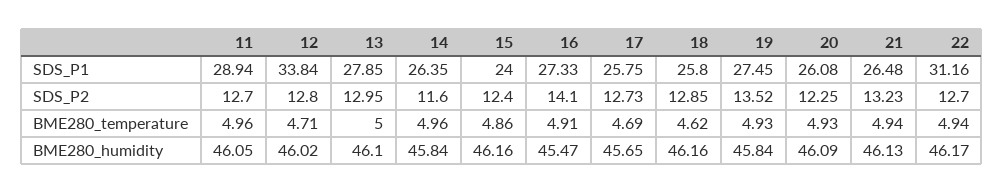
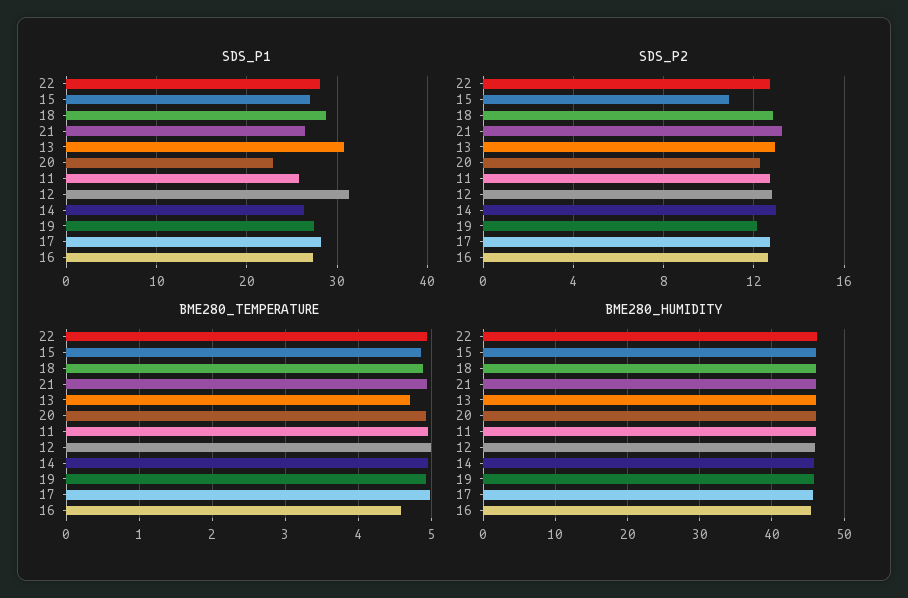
  {
    "SDS_P1": {
-     "11": 28.94,
+     "11": 26,
-     "12": 33.84,
+     "12": 31,
-     "13": 27.85,
+     "13": 31,
      "14": 26.35,
-     "15": 24,
+     "15": 27,
      "16": 27.33,
-     "17": 25.75,
+     "17": 28,
-     "18": 25.8,
+     "18": 29,
      "19": 27.45,
-     "20": 26.08,
+     "20": 23,
      "21": 26.48,
-     "22": 31.16
+     "22": 28
    },
    "SDS_P2": {
      "11": 12.7,
      "12": 12.8,
      "13": 12.95,
-     "14": 11.6,
+     "14": 13,
-     "15": 12.4,
+     "15": 11,
-     "16": 14.1,
+     "16": 12.5,
      "17": 12.73,
      "18": 12.85,
-     "19": 13.52,
+     "19": 12,
      "20": 12.25,
      "21": 13.23,
      "22": 12.7
    },
    "BME280_temperature": {
      "11": 4.96,
-     "12": 4.71,
+     "12": 5,
-     "13": 5,
+     "13": 4.7,
      "14": 4.96,
      "15": 4.86,
-     "16": 4.91,
+     "16": 4.6,
-     "17": 4.69,
+     "17": 5,
-     "18": 4.62,
+     "18": 4.9,
      "19": 4.93,
      "20": 4.93,
      "21": 4.94,
      "22": 4.94
    },
    "BME280_humidity": {
      "11": 46.05,
      "12": 46.02,
      "13": 46.1,
      "14": 45.84,
      "15": 46.16,
      "16": 45.47,
      "17": 45.65,
      "18": 46.16,
      "19": 45.84,
      "20": 46.09,
      "21": 46.13,
      "22": 46.17
    }
  }

